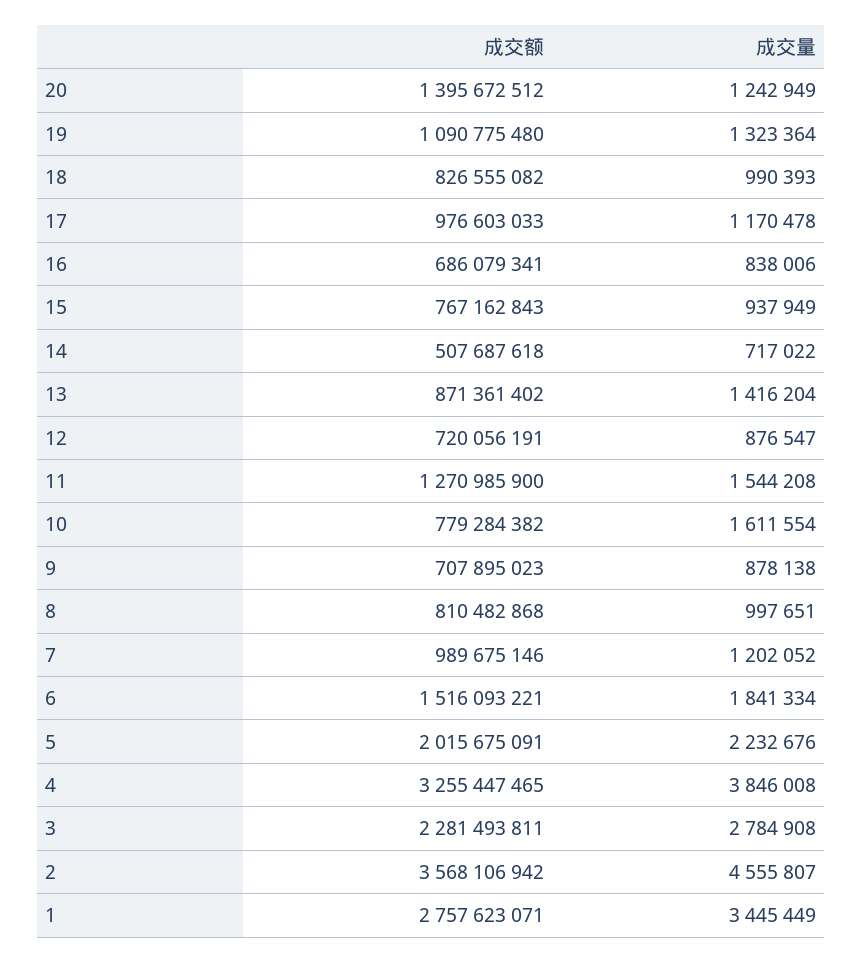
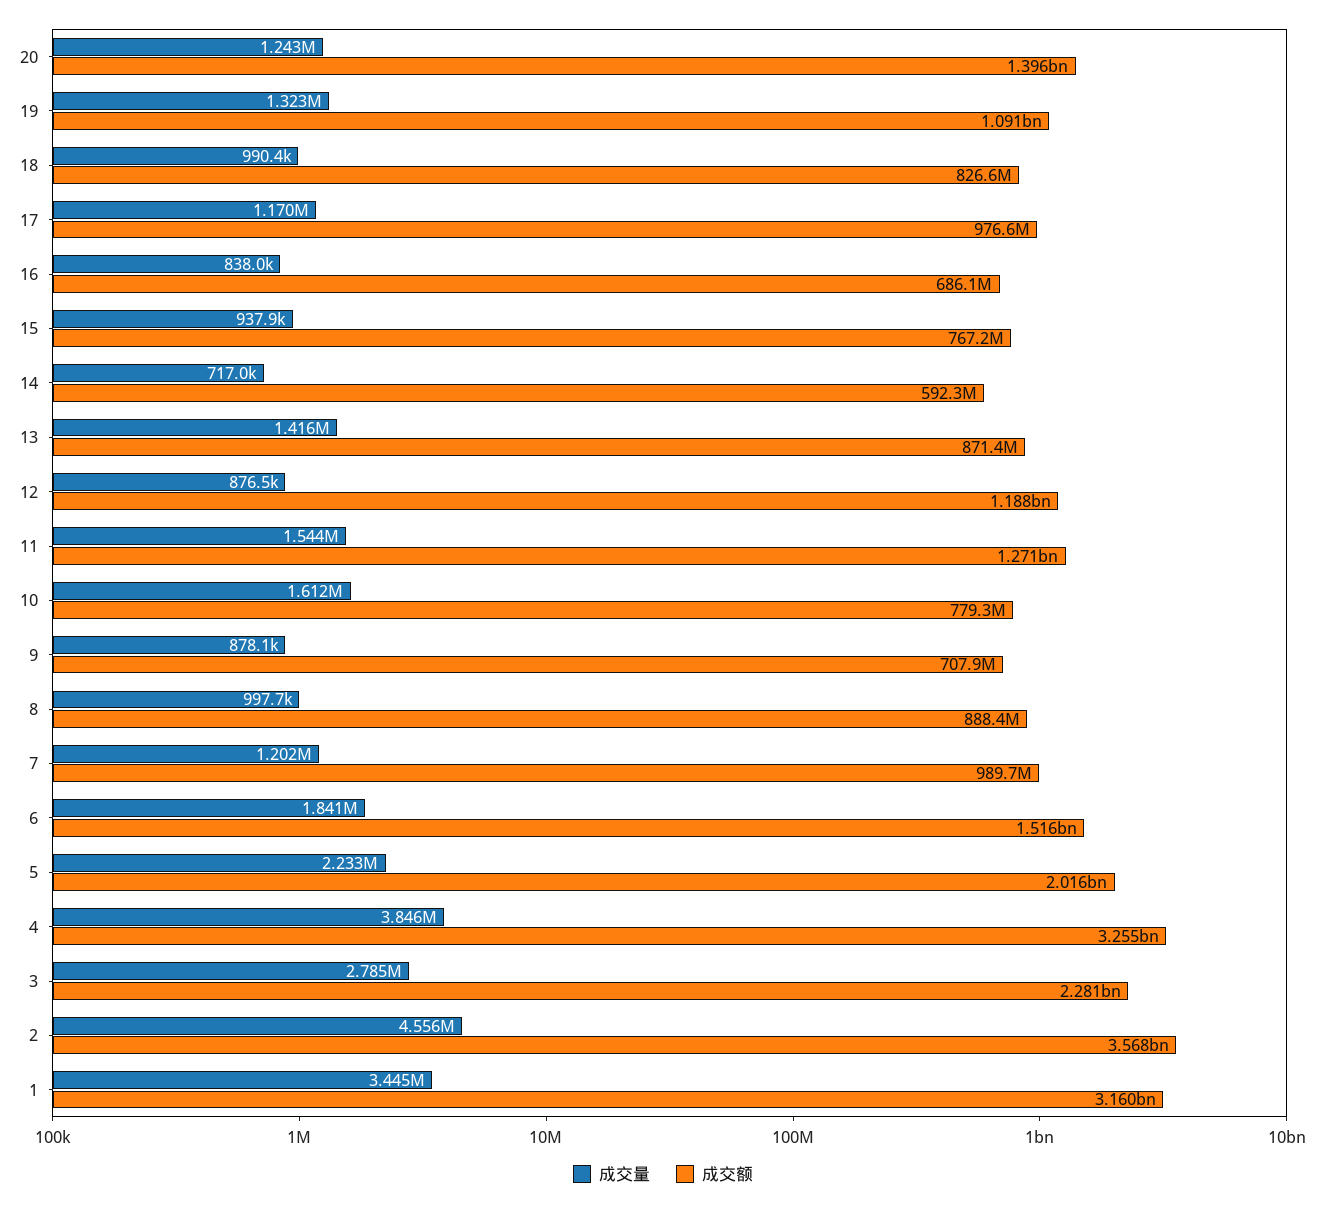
  {
    "成交额": {
      "20": 1395672512,
      "19": 1090775480,
      "18": 826555082,
      "17": 976603033,
      "16": 686079341,
      "15": 767162843,
-     "14": 507687618,
+     "14": 592300000,
      "13": 871361402,
-     "12": 720056191,
+     "12": 1188000000,
      "11": 1270985900,
      "10": 779284382,
      "9": 707895023,
-     "8": 810482868,
+     "8": 888400000,
      "7": 989675146,
      "6": 1516093221,
      "5": 2015675091,
      "4": 3255447465,
      "3": 2281493811,
      "2": 3568106942,
-     "1": 2757623071
+     "1": 3160000000
    },
    "成交量": {
      "20": 1242949,
      "19": 1323364,
      "18": 990393,
      "17": 1170478,
      "16": 838006,
      "15": 937949,
      "14": 717022,
      "13": 1416204,
      "12": 876547,
      "11": 1544208,
      "10": 1611554,
      "9": 878138,
      "8": 997651,
      "7": 1202052,
      "6": 1841334,
      "5": 2232676,
      "4": 3846008,
      "3": 2784908,
      "2": 4555807,
      "1": 3445449
    }
  }

